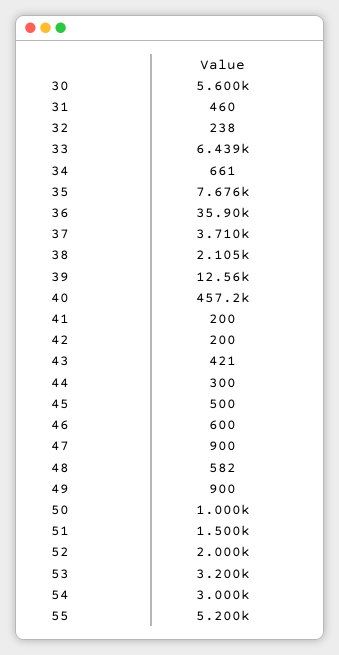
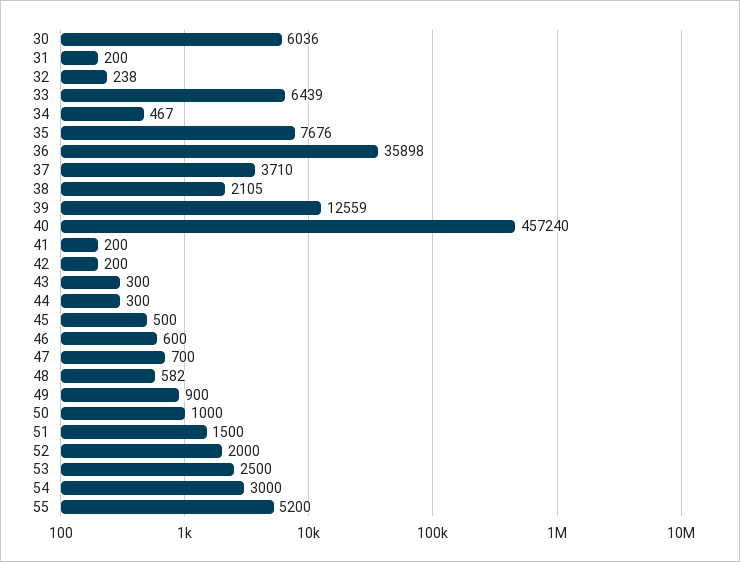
  {
-   "30": 5600,
+   "30": 6036,
-   "31": 460,
+   "31": 200,
    "32": 238,
    "33": 6439,
-   "34": 661,
+   "34": 467,
    "35": 7676,
    "36": 35898,
    "37": 3710,
    "38": 2105,
    "39": 12559,
    "40": 457240,
    "41": 200,
    "42": 200,
-   "43": 421,
+   "43": 300,
    "44": 300,
    "45": 500,
    "46": 600,
-   "47": 900,
+   "47": 700,
    "48": 582,
    "49": 900,
    "50": 1000,
    "51": 1500,
    "52": 2000,
-   "53": 3200,
+   "53": 2500,
    "54": 3000,
    "55": 5200
  }

